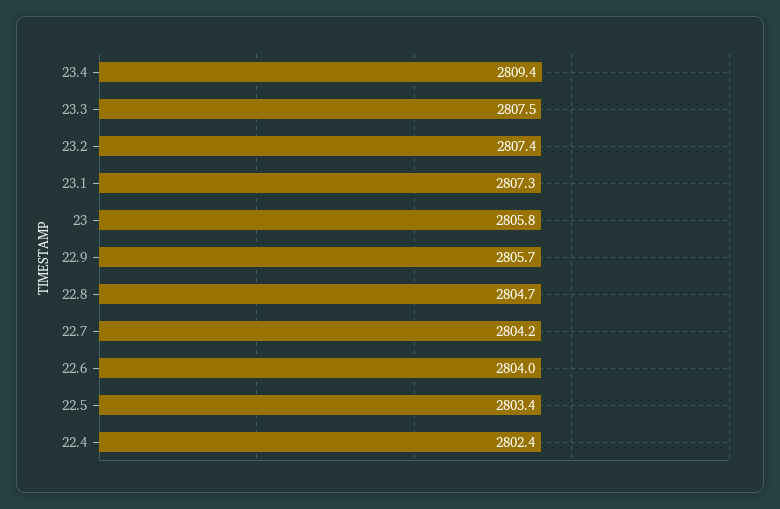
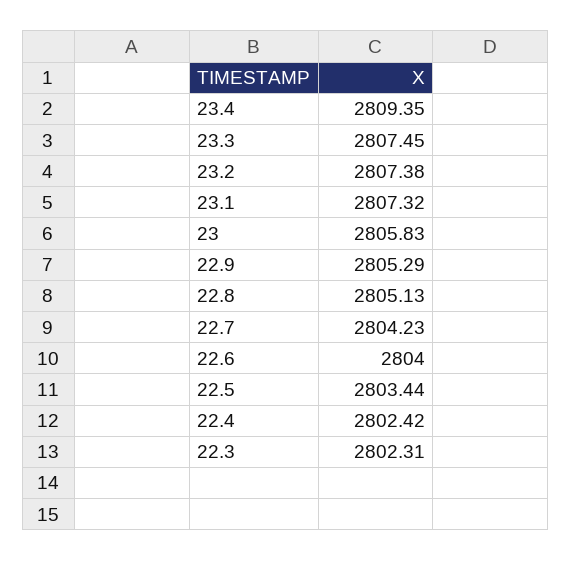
  {
    "23.4": 2809.35,
    "23.3": 2807.45,
    "23.2": 2807.38,
    "23.1": 2807.32,
    "23": 2805.83,
-   "22.9": 2805.7,
+   "22.9": 2805.29,
-   "22.8": 2804.7,
+   "22.8": 2805.13,
    "22.7": 2804.23,
    "22.6": 2804,
    "22.5": 2803.44,
-   "22.4": 2802.42
+   "22.4": 2802.42,
+   "22.3": 2802.31
  }

